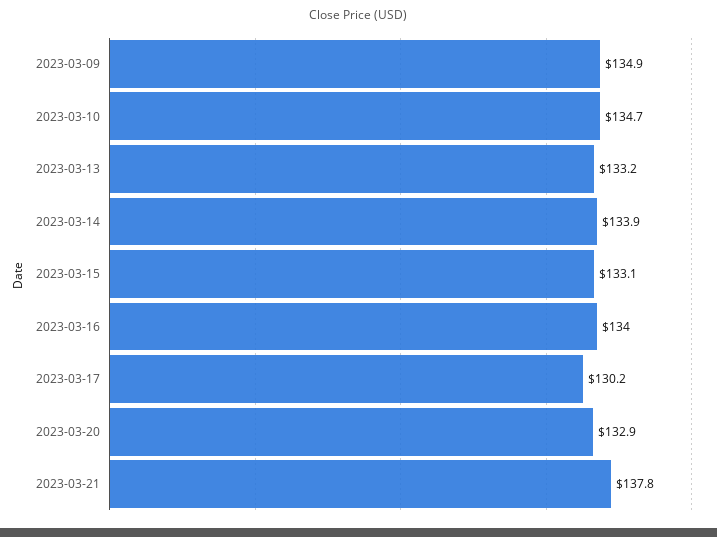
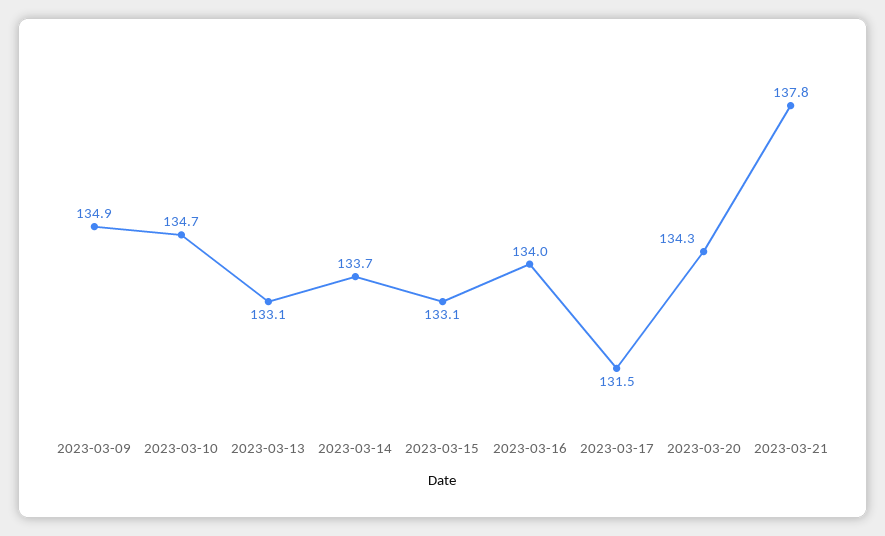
  {
    "2023-03-09": 134.9,
    "2023-03-10": 134.7,
-   "2023-03-13": 133.2,
+   "2023-03-13": 133.1,
-   "2023-03-14": 133.9,
+   "2023-03-14": 133.7,
    "2023-03-15": 133.1,
    "2023-03-16": 134,
-   "2023-03-17": 130.2,
+   "2023-03-17": 131.5,
-   "2023-03-20": 132.9,
+   "2023-03-20": 134.3,
    "2023-03-21": 137.8
  }

